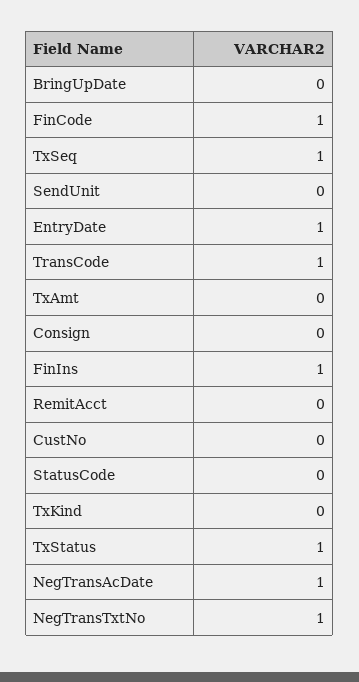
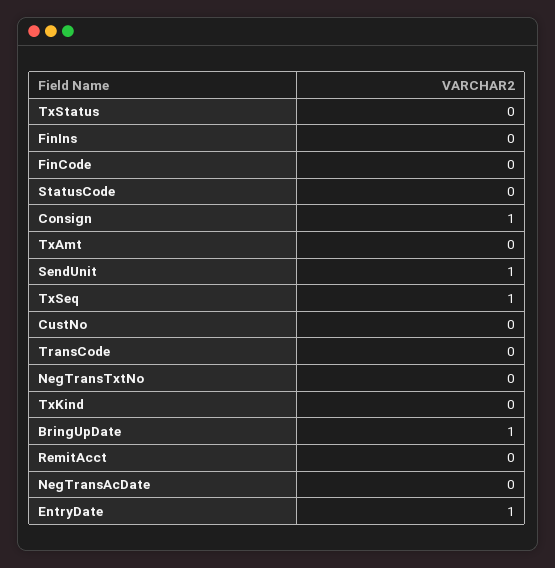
  {
-   "BringUpDate": 0,
+   "BringUpDate": 1,
-   "FinCode": 1,
+   "FinCode": 0,
    "TxSeq": 1,
-   "SendUnit": 0,
+   "SendUnit": 1,
    "EntryDate": 1,
-   "TransCode": 1,
+   "TransCode": 0,
    "TxAmt": 0,
-   "Consign": 0,
+   "Consign": 1,
-   "FinIns": 1,
+   "FinIns": 0,
    "RemitAcct": 0,
    "CustNo": 0,
    "StatusCode": 0,
    "TxKind": 0,
-   "TxStatus": 1,
+   "TxStatus": 0,
-   "NegTransAcDate": 1,
+   "NegTransAcDate": 0,
-   "NegTransTxtNo": 1
+   "NegTransTxtNo": 0
  }

